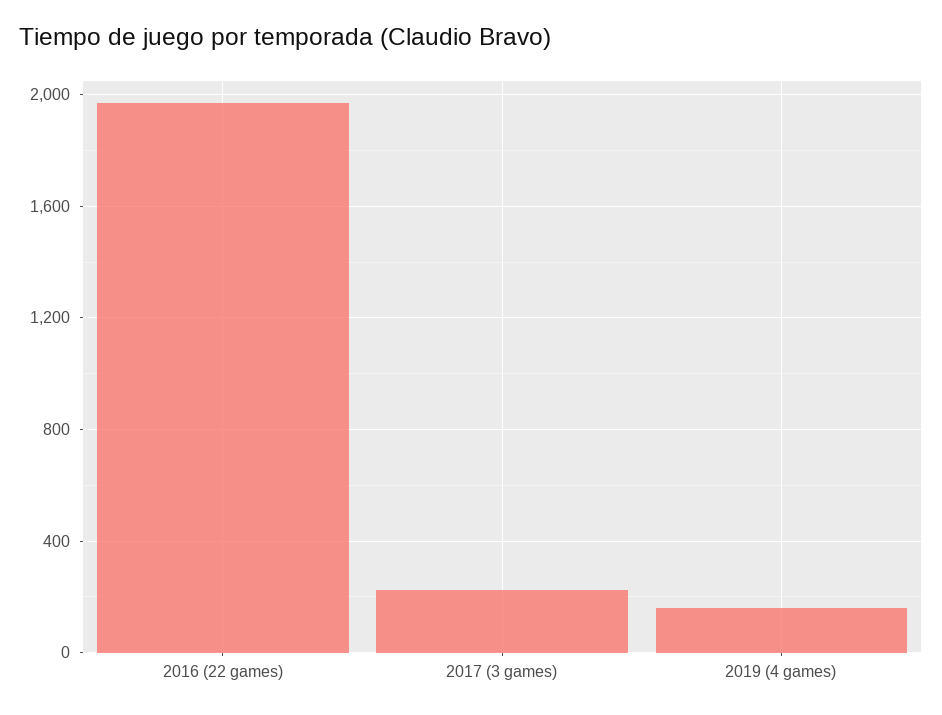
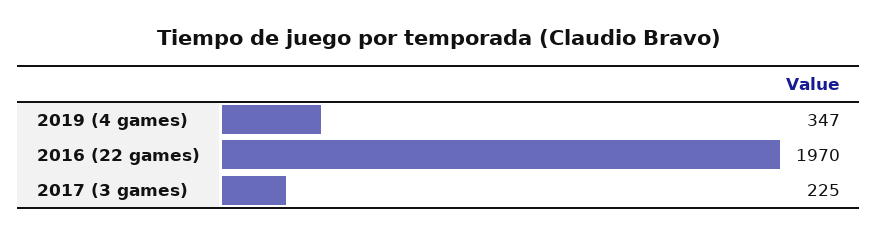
  {
    "2016 (22 games)": 1970,
    "2017 (3 games)": 225,
-   "2019 (4 games)": 150
+   "2019 (4 games)": 347
  }

